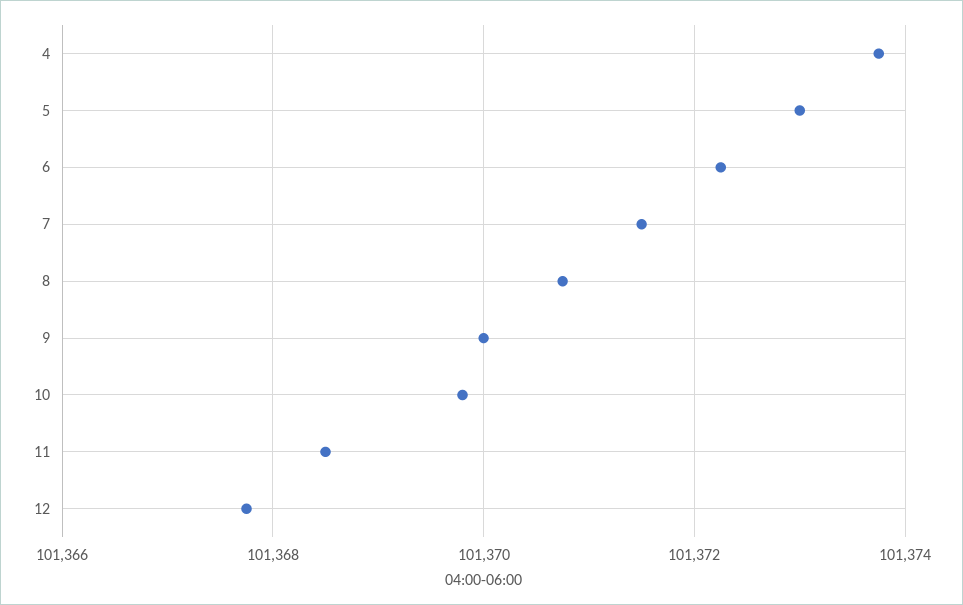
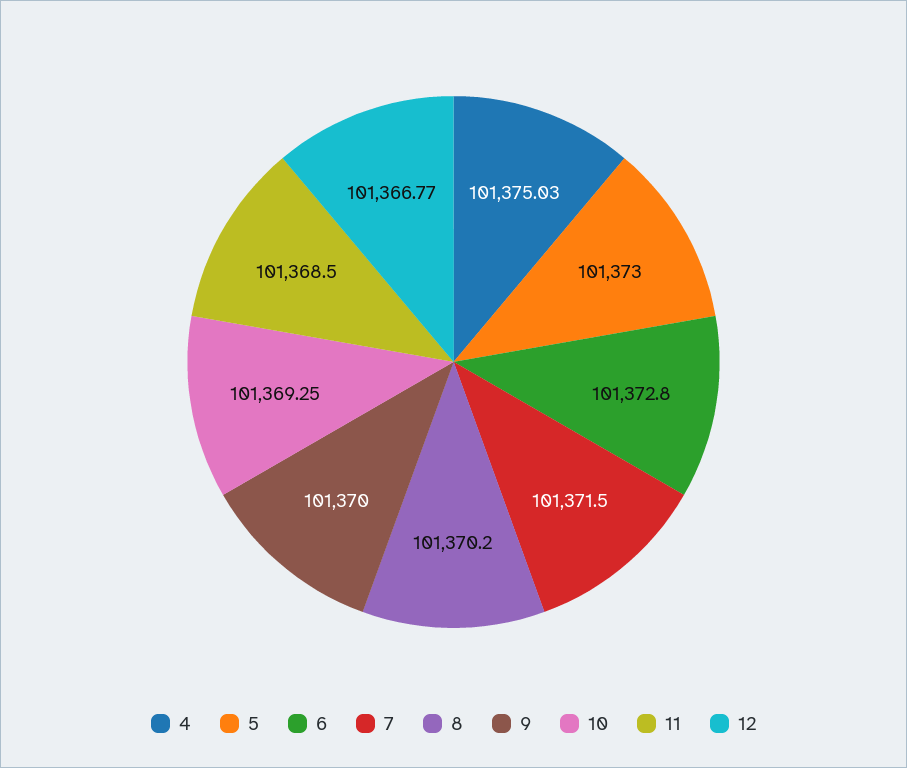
  {
-   "4": 101373.8,
+   "4": 101375.03,
    "5": 101373,
-   "6": 101372.2,
+   "6": 101372.8,
    "7": 101371.5,
-   "8": 101370.8,
+   "8": 101370.2,
    "9": 101370,
-   "10": 101369.8,
+   "10": 101369.25,
    "11": 101368.5,
-   "12": 101367.8
+   "12": 101366.77
  }

